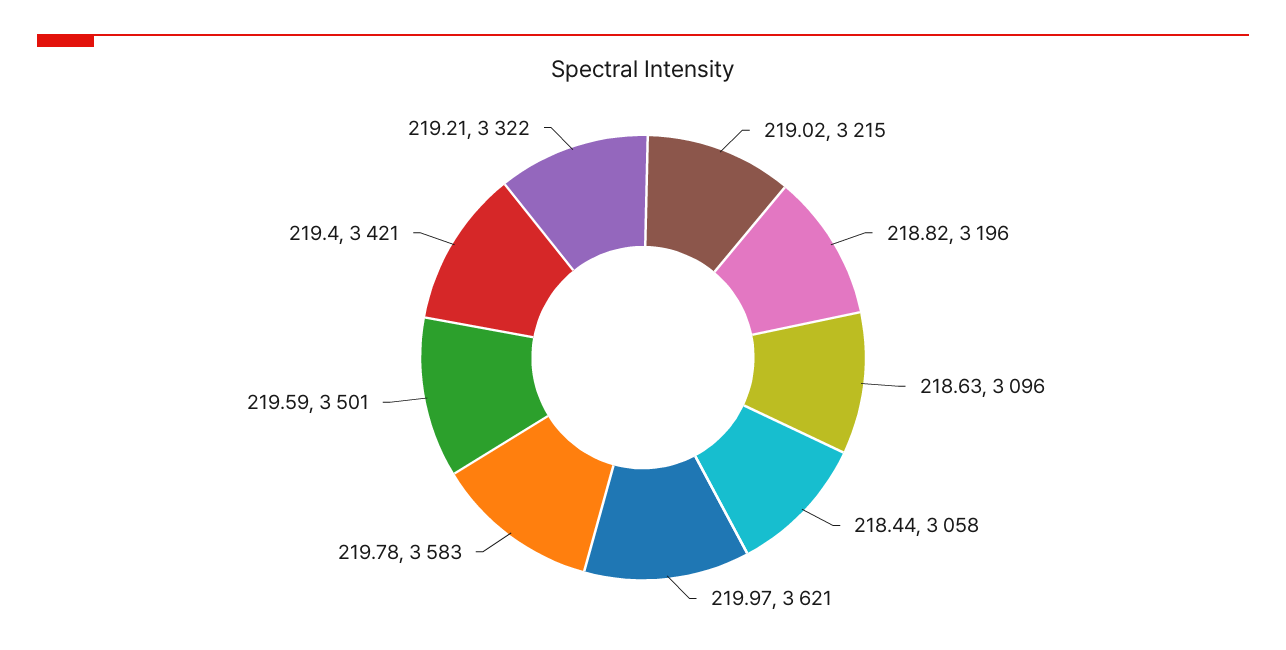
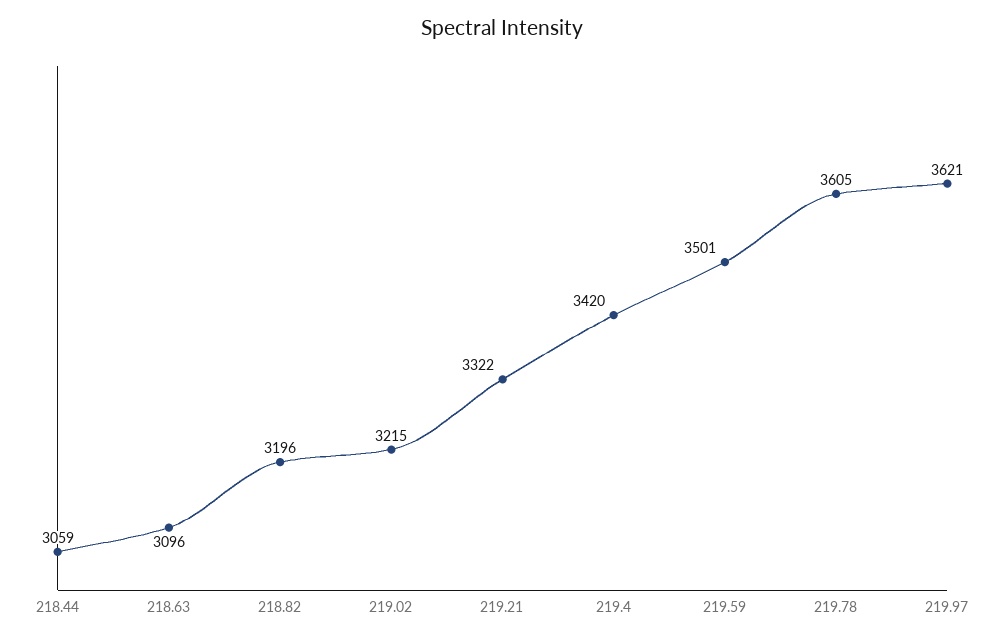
  {
    "219.02": 3215,
    "218.82": 3196,
    "218.63": 3096,
-   "218.44": 3058,
+   "218.44": 3059,
    "219.97": 3621,
-   "219.78": 3583,
+   "219.78": 3605,
    "219.59": 3501,
-   "219.4": 3421,
+   "219.4": 3420,
    "219.21": 3322
  }

